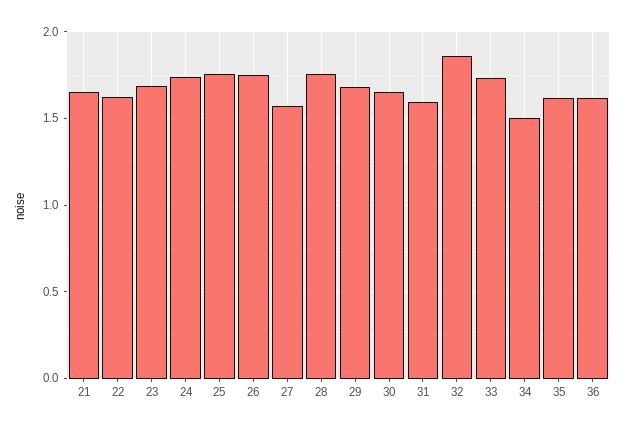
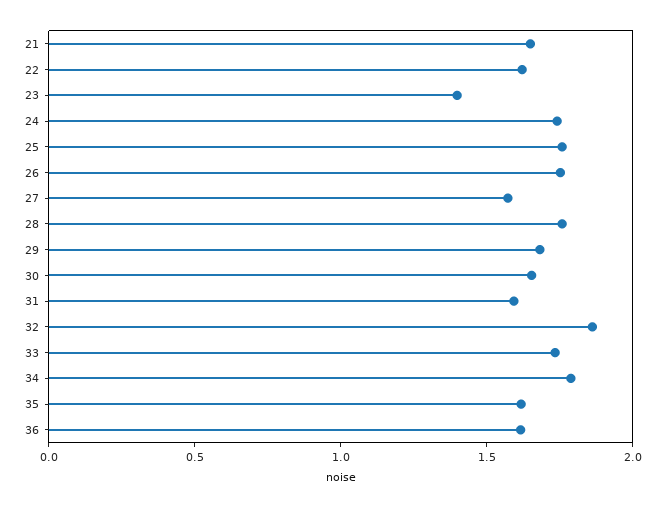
  {
    "21": 1.65,
    "22": 1.6,
-   "23": 1.7,
+   "23": 1.4,
    "24": 1.75,
    "25": 1.75,
    "26": 1.75,
    "27": 1.55,
    "28": 1.75,
    "29": 1.7,
    "30": 1.65,
    "31": 1.6,
    "32": 1.85,
    "33": 1.75,
-   "34": 1.5,
+   "34": 1.8,
    "35": 1.6,
    "36": 1.6
  }

